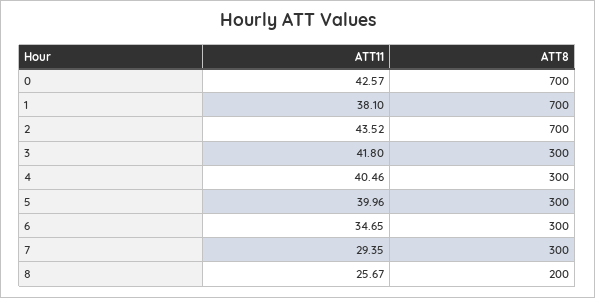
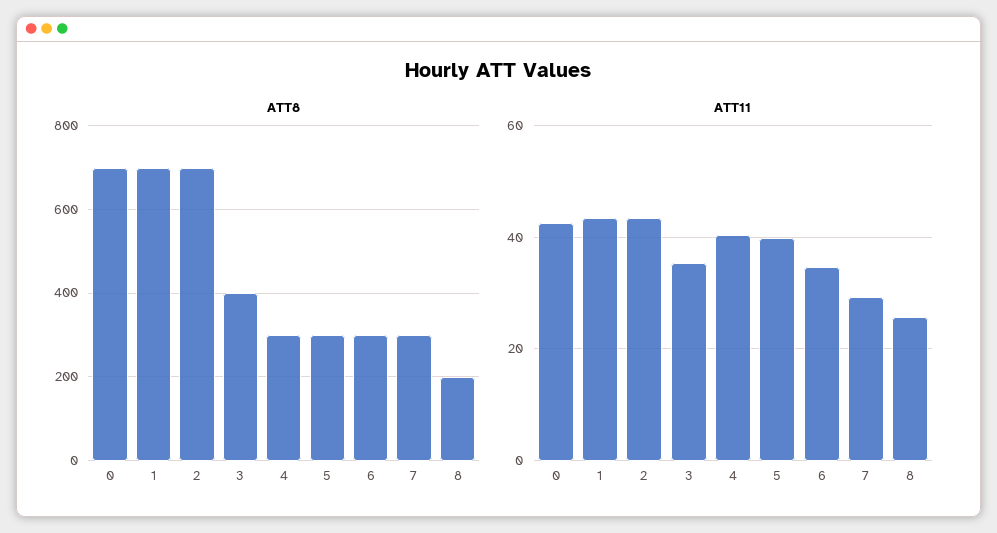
  {
    "ATT11": {
      "0": 42.57,
-     "1": 38.1,
+     "1": 44,
      "2": 43.52,
-     "3": 41.8,
+     "3": 36,
      "4": 40.46,
      "5": 39.96,
      "6": 34.65,
      "7": 29.35,
      "8": 25.67
    },
    "ATT8": {
      "0": 700,
      "1": 700,
      "2": 700,
-     "3": 300,
+     "3": 400,
      "4": 300,
      "5": 300,
      "6": 300,
      "7": 300,
      "8": 200
    }
  }

